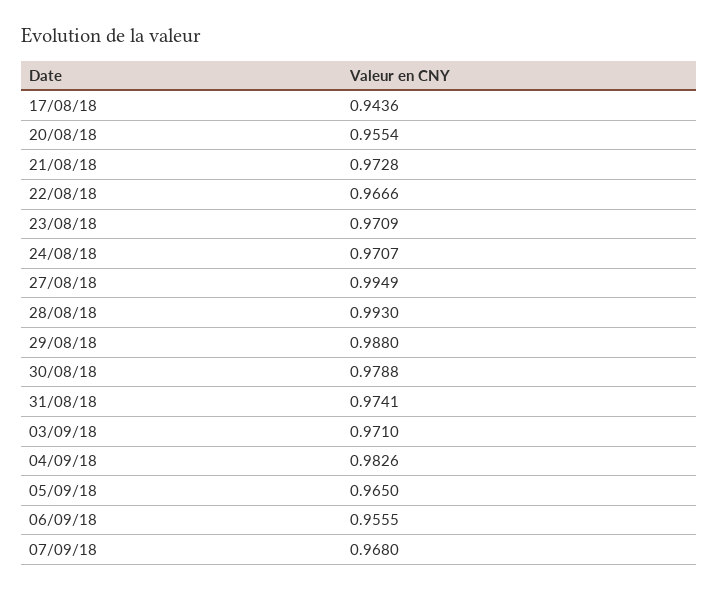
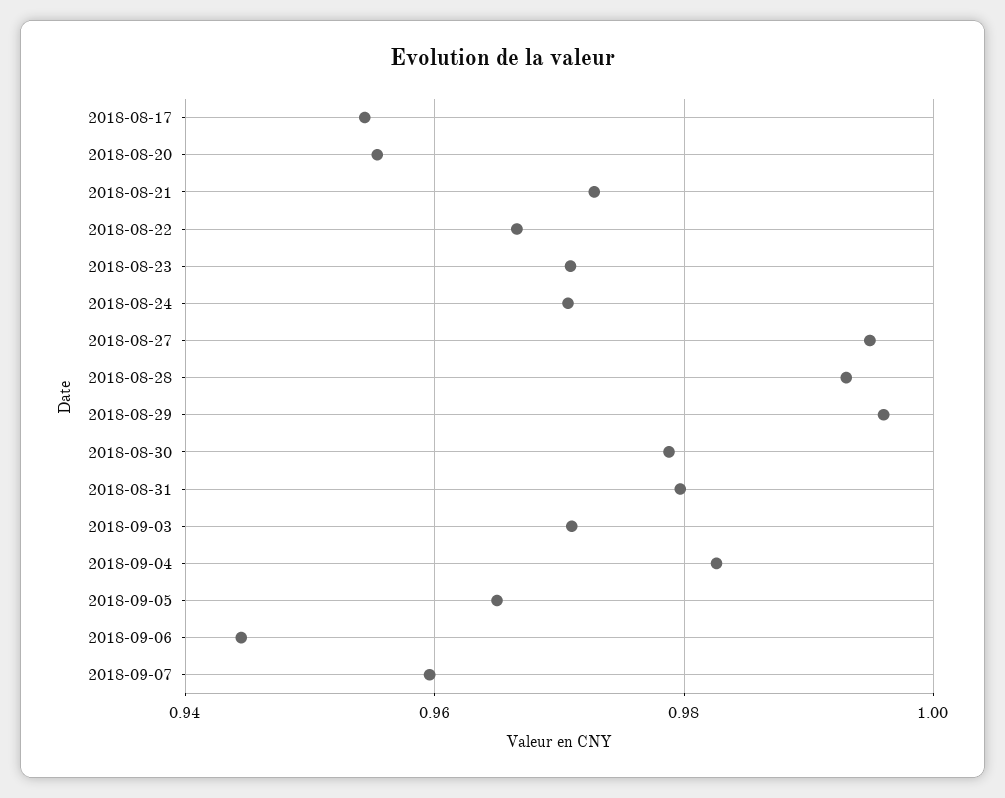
  {
-   "17/08/18": 0.9436,
+   "17/08/18": 0.954,
    "20/08/18": 0.9554,
    "21/08/18": 0.9728,
    "22/08/18": 0.9666,
    "23/08/18": 0.9709,
    "24/08/18": 0.9707,
    "27/08/18": 0.9949,
    "28/08/18": 0.993,
-   "29/08/18": 0.988,
+   "29/08/18": 0.996,
    "30/08/18": 0.9788,
-   "31/08/18": 0.9741,
+   "31/08/18": 0.98,
    "03/09/18": 0.971,
    "04/09/18": 0.9826,
    "05/09/18": 0.965,
-   "06/09/18": 0.9555,
+   "06/09/18": 0.944,
-   "07/09/18": 0.968
+   "07/09/18": 0.96
  }

